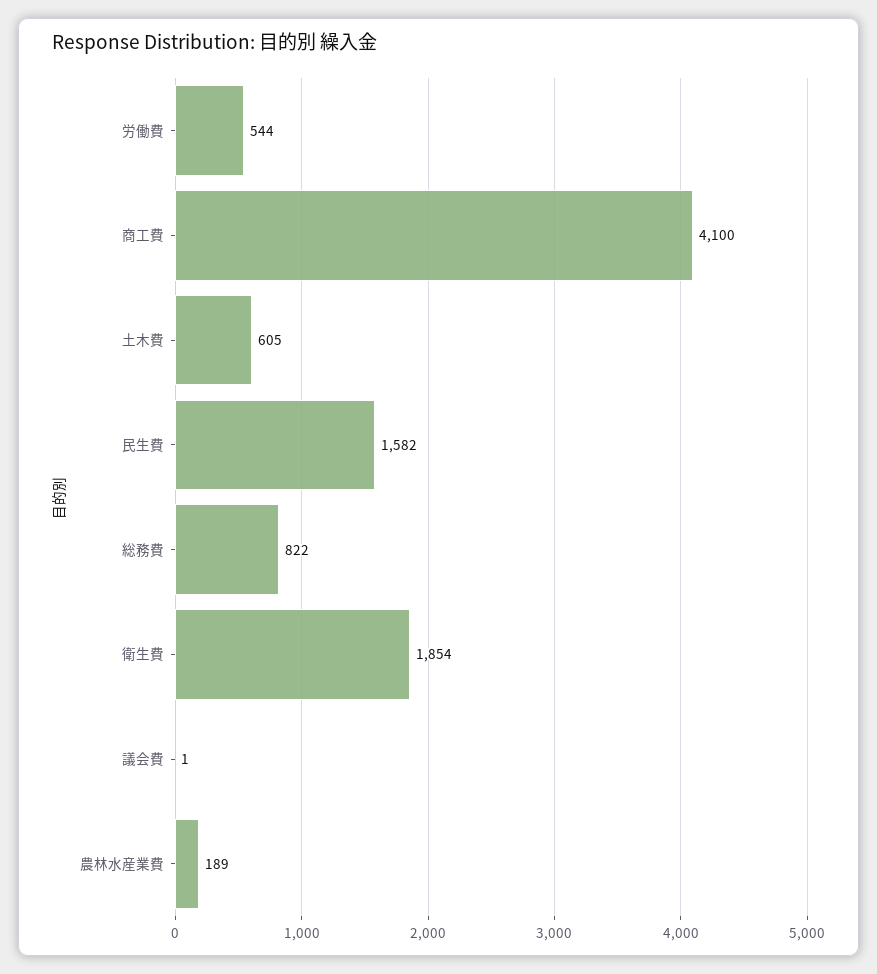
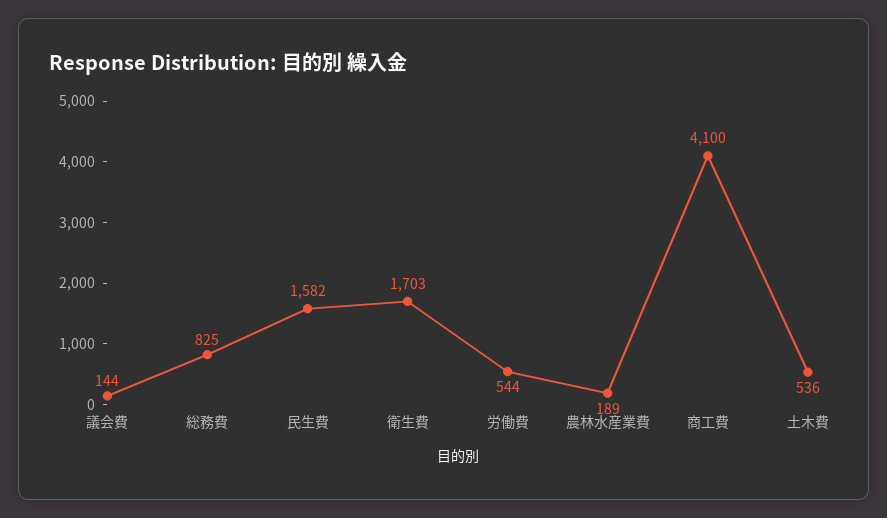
  {
    "労働費": 544,
    "商工費": 4100,
-   "土木費": 605,
+   "土木費": 536,
    "民生費": 1582,
-   "総務費": 822,
+   "総務費": 825,
-   "衛生費": 1854,
+   "衛生費": 1703,
-   "議会費": 1,
+   "議会費": 144,
    "農林水産業費": 189
  }

